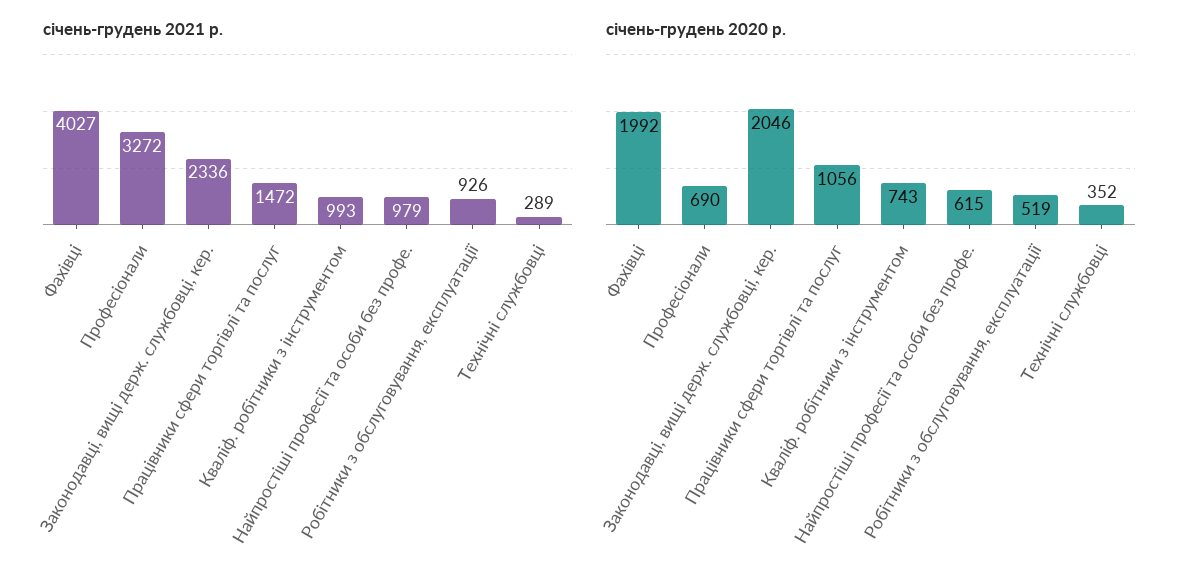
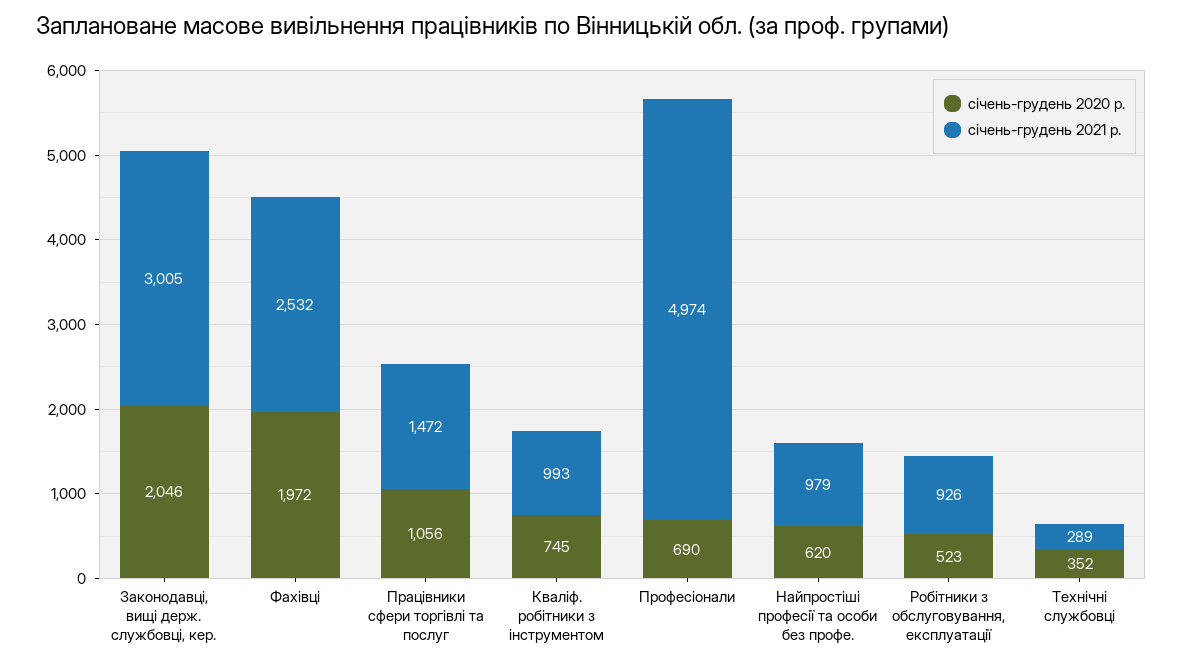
  {
    "січень-грудень 2021 р.": {
-     "Фахівці": 4027,
+     "Фахівці": 2532,
-     "Професіонали": 3272,
+     "Професіонали": 4974,
-     "Законодавці, вищі держ. службовці, кер.": 2336,
+     "Законодавці, вищі держ. службовці, кер.": 3005,
      "Працівники сфери торгівлі та послуг": 1472,
      "Кваліф. робітники з інструментом": 993,
      "Найпростіші професії та особи без профе.": 979,
      "Робітники з обслуговування, експлуатації": 926,
      "Технічні службовці": 289
    },
    "січень-грудень 2020 р.": {
-     "Фахівці": 1992,
+     "Фахівці": 1972,
      "Професіонали": 690,
      "Законодавці, вищі держ. службовці, кер.": 2046,
      "Працівники сфери торгівлі та послуг": 1056,
-     "Кваліф. робітники з інструментом": 743,
+     "Кваліф. робітники з інструментом": 745,
-     "Найпростіші професії та особи без профе.": 615,
+     "Найпростіші професії та особи без профе.": 620,
-     "Робітники з обслуговування, експлуатації": 519,
+     "Робітники з обслуговування, експлуатації": 523,
      "Технічні службовці": 352
    }
  }

